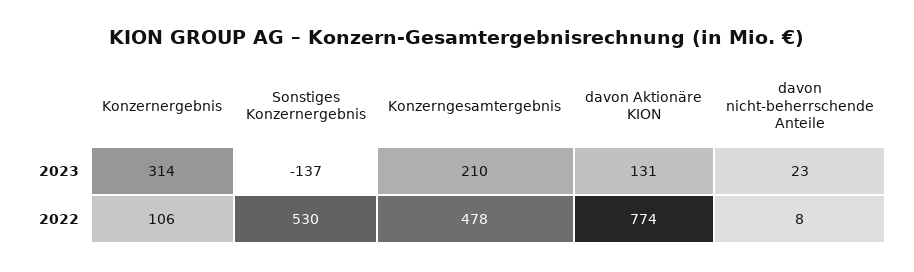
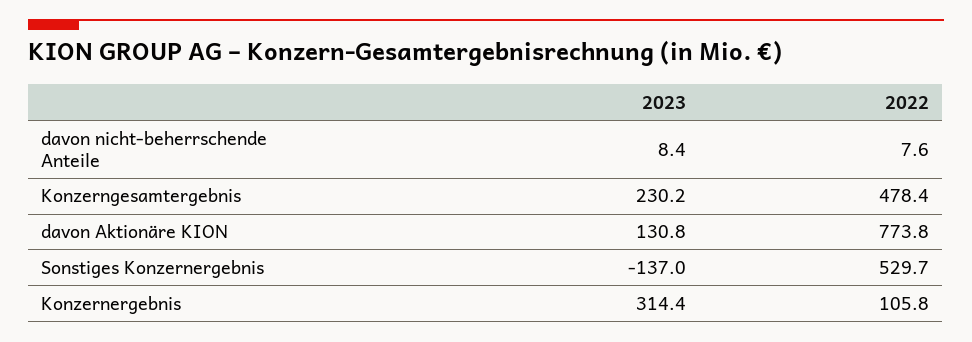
  {
    "Konzernergebnis": {
      "2023": 314.4,
      "2022": 105.8
    },
    "Sonstiges Konzernergebnis": {
      "2023": -137,
      "2022": 529.7
    },
    "Konzerngesamtergebnis": {
-     "2023": 210,
+     "2023": 230.2,
      "2022": 478.4
    },
    "davon Aktionäre KION": {
      "2023": 130.8,
      "2022": 773.8
    },
    "davon nicht-beherrschende Anteile": {
-     "2023": 23,
+     "2023": 8.4,
      "2022": 7.6
    }
  }

